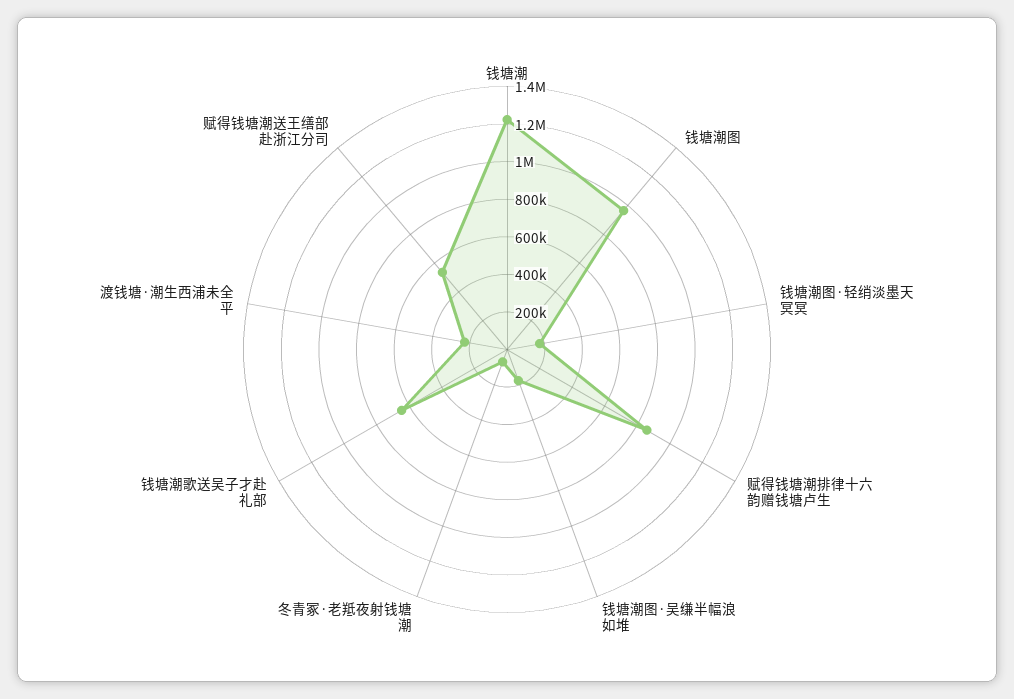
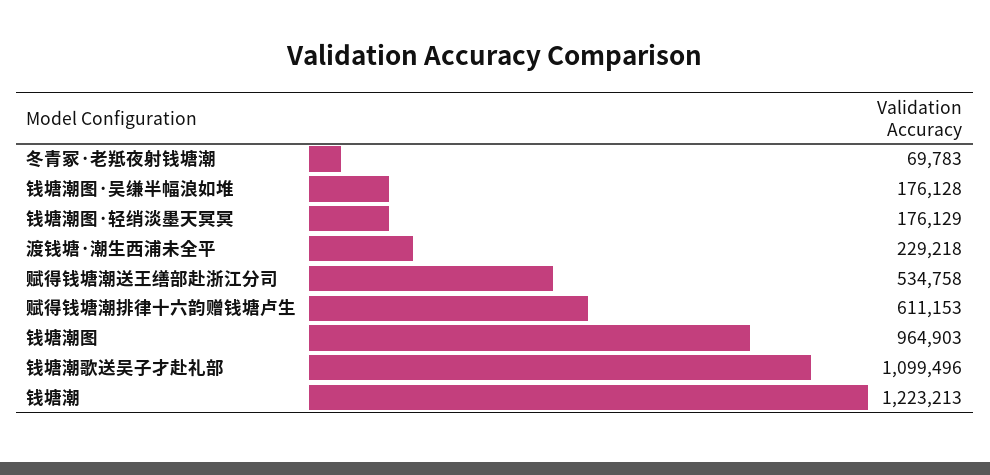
  {
    "钱塘潮": 1223213,
    "钱塘潮图": 964903,
    "钱塘潮图·轻绡淡墨天冥冥": 176129,
-   "赋得钱塘潮排律十六韵赠钱塘卢生": 850000,
+   "赋得钱塘潮排律十六韵赠钱塘卢生": 611153,
    "钱塘潮图·吴缣半幅浪如堆": 176128,
    "冬青冢·老羝夜射钱塘潮": 69783,
-   "钱塘潮歌送吴子才赴礼部": 650000,
+   "钱塘潮歌送吴子才赴礼部": 1099496,
    "渡钱塘·潮生西浦未全平": 229218,
    "赋得钱塘潮送王缮部赴浙江分司": 534758
  }

